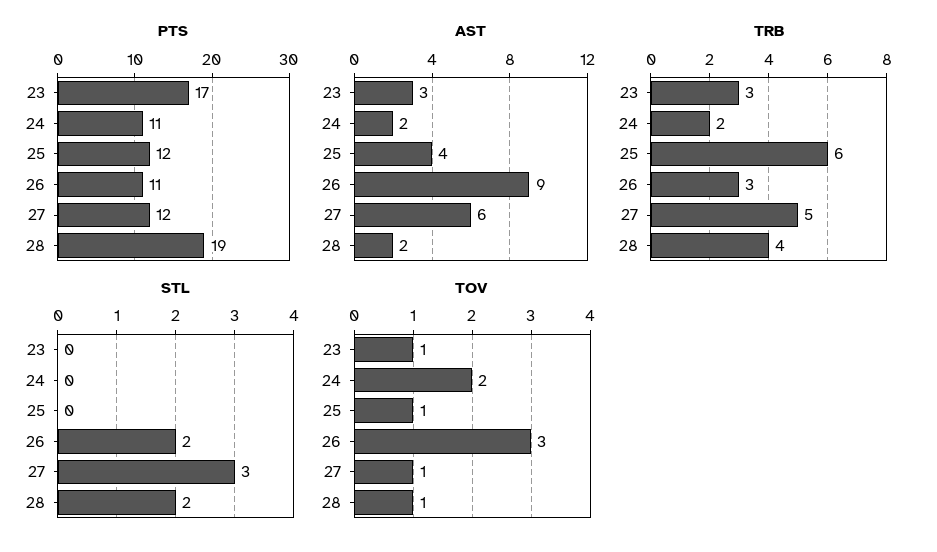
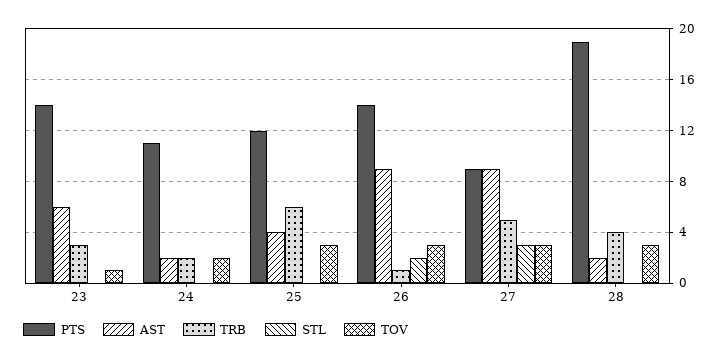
  {
    "PTS": {
-     "23": 17,
+     "23": 14,
      "24": 11,
      "25": 12,
-     "26": 11,
+     "26": 14,
-     "27": 12,
+     "27": 9,
      "28": 19
    },
    "AST": {
-     "23": 3,
+     "23": 6,
      "24": 2,
      "25": 4,
      "26": 9,
-     "27": 6,
+     "27": 9,
      "28": 2
    },
    "TRB": {
      "23": 3,
      "24": 2,
      "25": 6,
-     "26": 3,
+     "26": 1,
      "27": 5,
      "28": 4
    },
    "STL": {
      "23": 0,
      "24": 0,
      "25": 0,
      "26": 2,
      "27": 3,
-     "28": 2
+     "28": 0
    },
    "TOV": {
      "23": 1,
      "24": 2,
-     "25": 1,
+     "25": 3,
      "26": 3,
-     "27": 1,
+     "27": 3,
-     "28": 1
+     "28": 3
    }
  }

